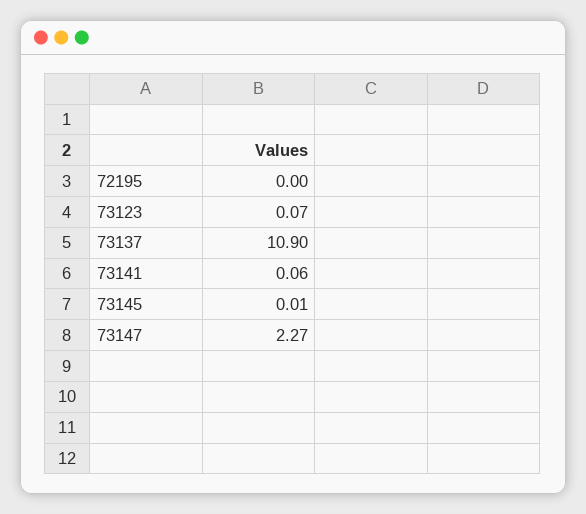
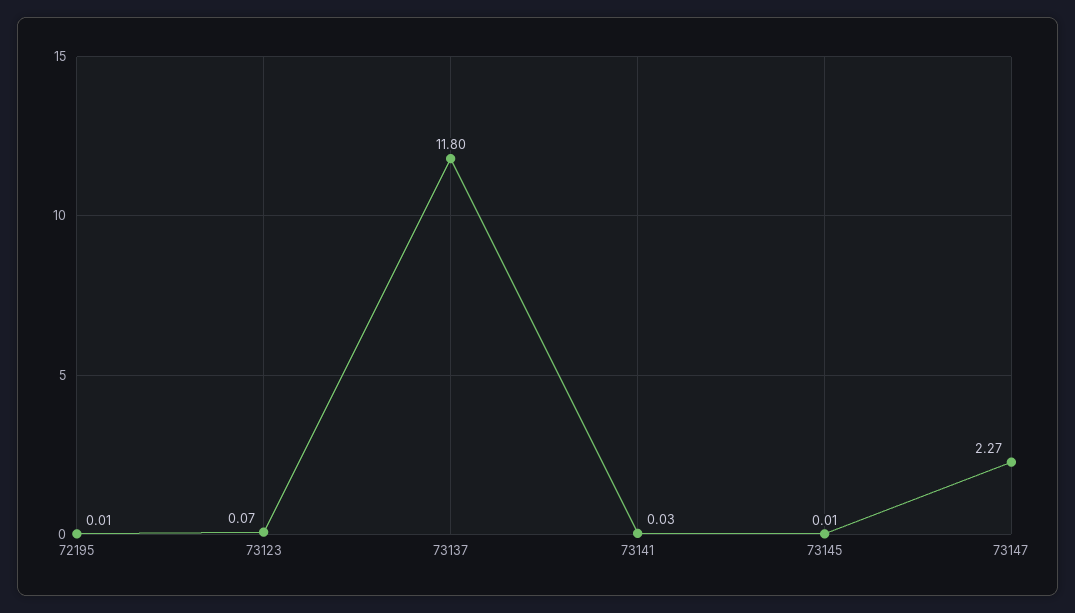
  {
-   "72195": 0,
+   "72195": 0.01,
    "73123": 0.07,
-   "73137": 10.9,
+   "73137": 11.8,
-   "73141": 0.06,
+   "73141": 0.03,
    "73145": 0.01,
    "73147": 2.27
  }

